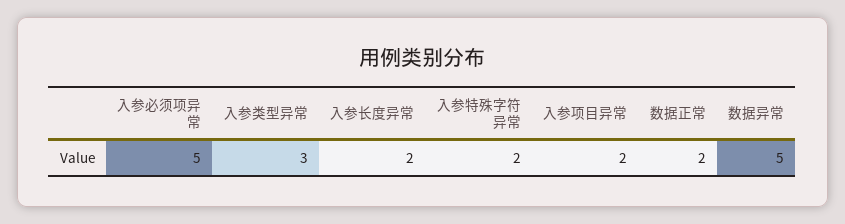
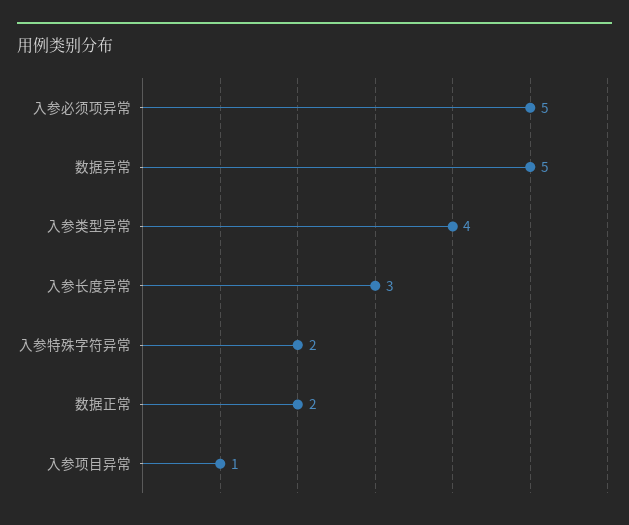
  {
    "入参必须项异常": 5,
-   "入参类型异常": 3,
+   "入参类型异常": 4,
-   "入参长度异常": 2,
+   "入参长度异常": 3,
    "入参特殊字符异常": 2,
-   "入参项目异常": 2,
+   "入参项目异常": 1,
    "数据正常": 2,
    "数据异常": 5
  }

